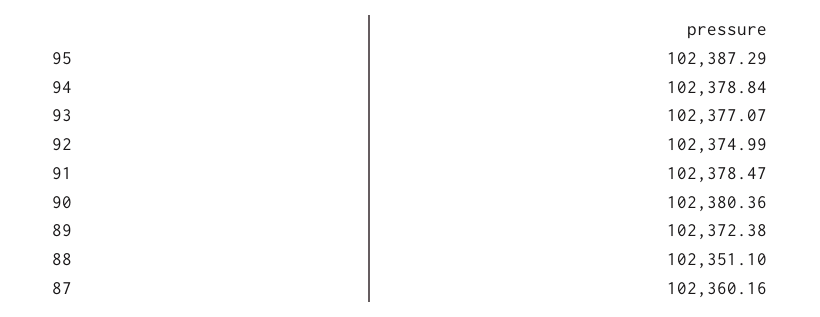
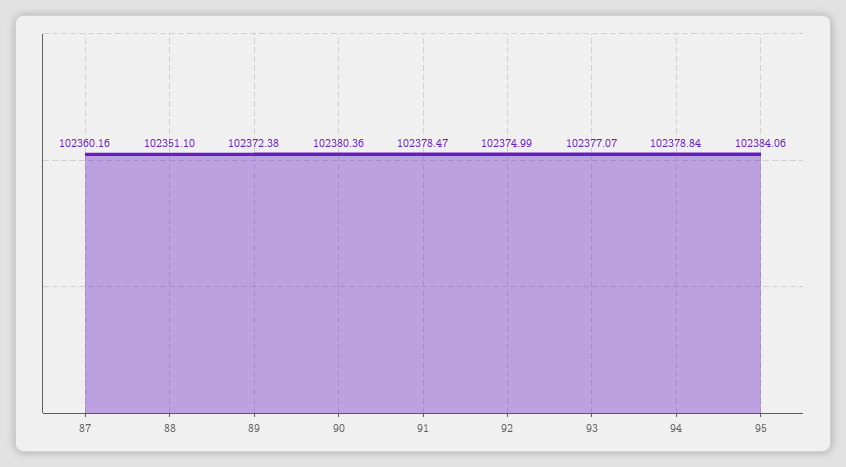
  {
-   "95": 102387.29,
+   "95": 102384.06,
    "94": 102378.84,
    "93": 102377.07,
    "92": 102374.99,
    "91": 102378.47,
    "90": 102380.36,
    "89": 102372.38,
    "88": 102351.1,
    "87": 102360.16
  }

